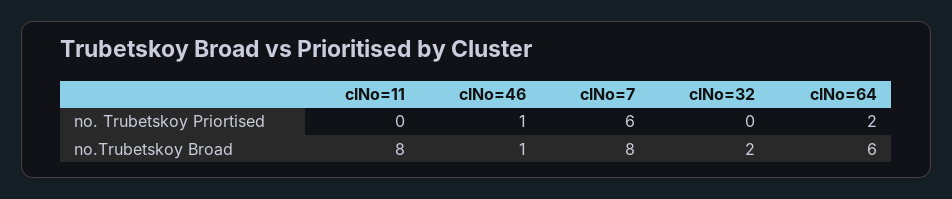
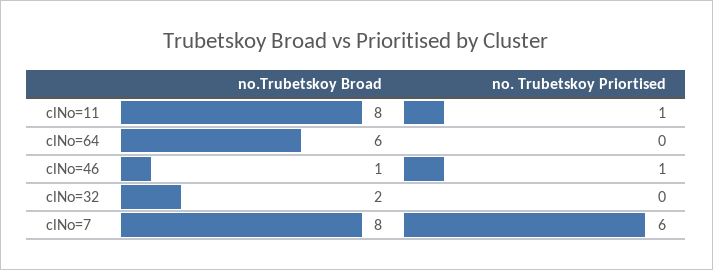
  {
    "clNo=11": {
-     "no. Trubetskoy Priortised": 0,
+     "no. Trubetskoy Priortised": 1,
      "no.Trubetskoy Broad": 8
    },
    "clNo=46": {
      "no. Trubetskoy Priortised": 1,
      "no.Trubetskoy Broad": 1
    },
    "clNo=7": {
      "no. Trubetskoy Priortised": 6,
      "no.Trubetskoy Broad": 8
    },
    "clNo=32": {
      "no. Trubetskoy Priortised": 0,
      "no.Trubetskoy Broad": 2
    },
    "clNo=64": {
-     "no. Trubetskoy Priortised": 2,
+     "no. Trubetskoy Priortised": 0,
      "no.Trubetskoy Broad": 6
    }
  }

